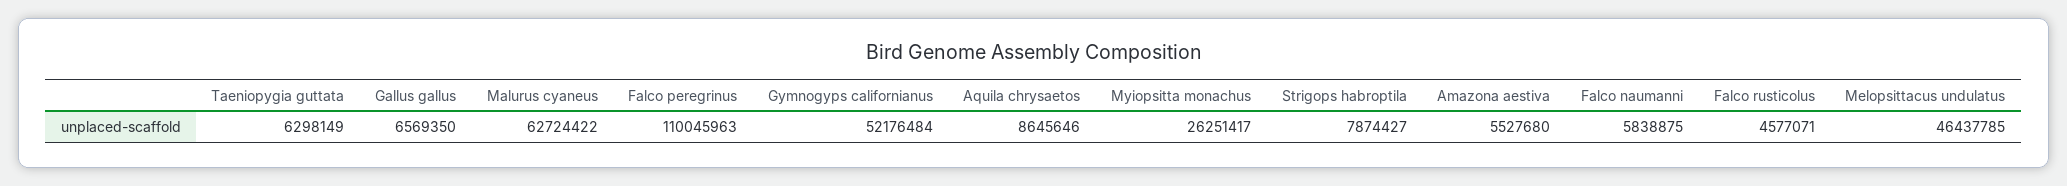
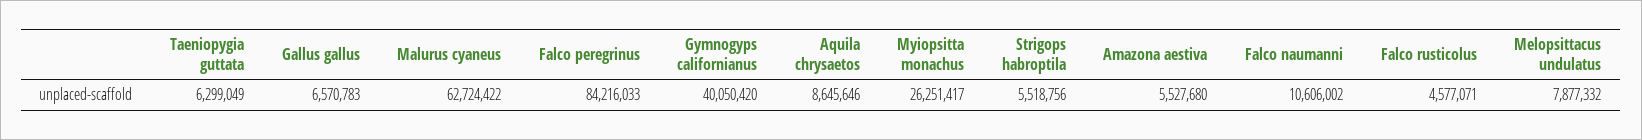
  {
-   "Taeniopygia guttata": 6298149,
+   "Taeniopygia guttata": 6299049,
-   "Gallus gallus": 6569350,
+   "Gallus gallus": 6570783,
    "Malurus cyaneus": 62724422,
-   "Falco peregrinus": 110045963,
+   "Falco peregrinus": 84216033,
-   "Gymnogyps californianus": 52176484,
+   "Gymnogyps californianus": 40050420,
    "Aquila chrysaetos": 8645646,
    "Myiopsitta monachus": 26251417,
-   "Strigops habroptila": 7874427,
+   "Strigops habroptila": 5518756,
    "Amazona aestiva": 5527680,
-   "Falco naumanni": 5838875,
+   "Falco naumanni": 10606002,
    "Falco rusticolus": 4577071,
-   "Melopsittacus undulatus": 46437785
+   "Melopsittacus undulatus": 7877332
  }

